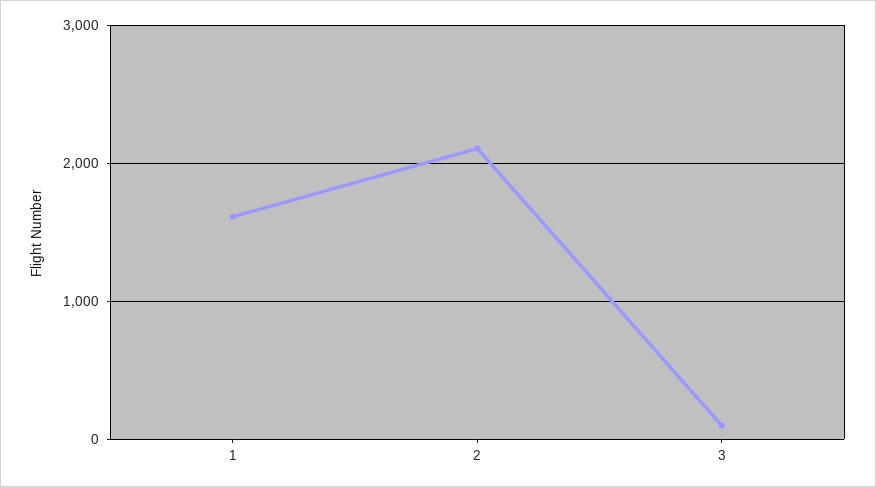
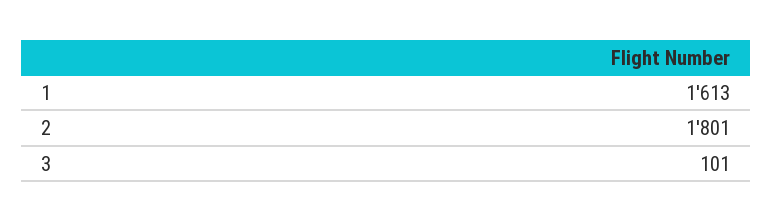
  {
    "1": 1613,
-   "2": 2100,
+   "2": 1801,
    "3": 101
  }

